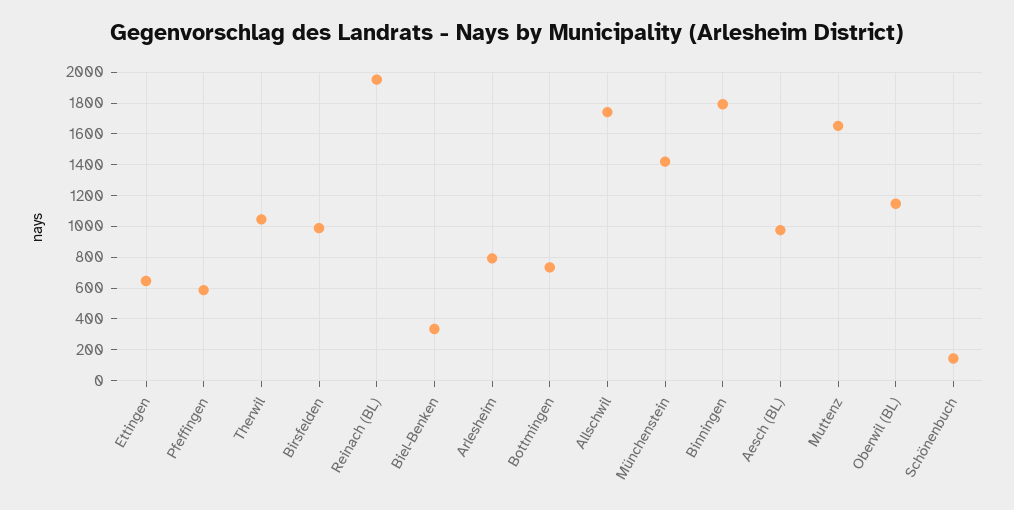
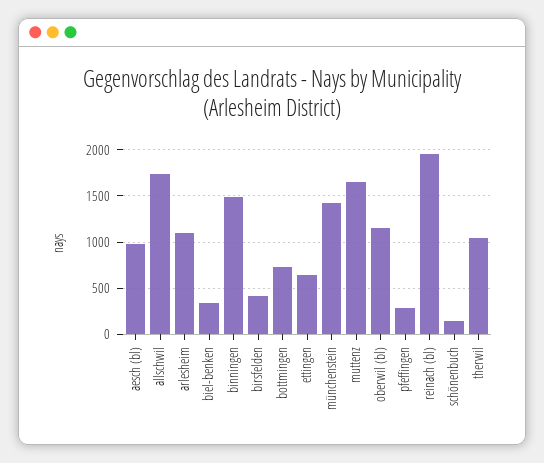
  {
    "Ettingen": 650,
-   "Pfeffingen": 600,
+   "Pfeffingen": 300,
    "Therwil": 1050,
-   "Birsfelden": 1000,
+   "Birsfelden": 400,
    "Reinach (BL)": 1950,
    "Biel-Benken": 350,
-   "Arlesheim": 800,
+   "Arlesheim": 1100,
    "Bottmingen": 750,
    "Allschwil": 1750,
    "Münchenstein": 1400,
-   "Binningen": 1800,
+   "Binningen": 1500,
    "Aesch (BL)": 1000,
    "Muttenz": 1650,
    "Oberwil (BL)": 1150,
    "Schönenbuch": 150
  }

